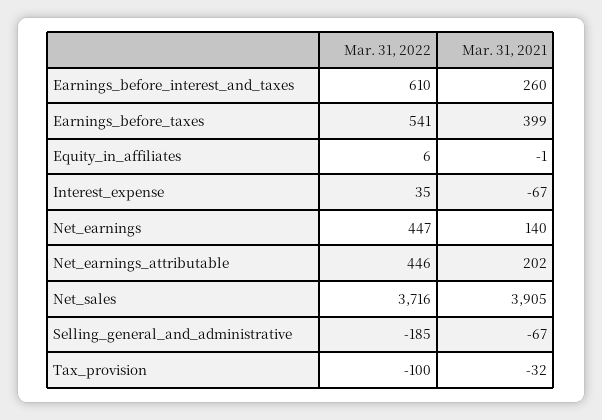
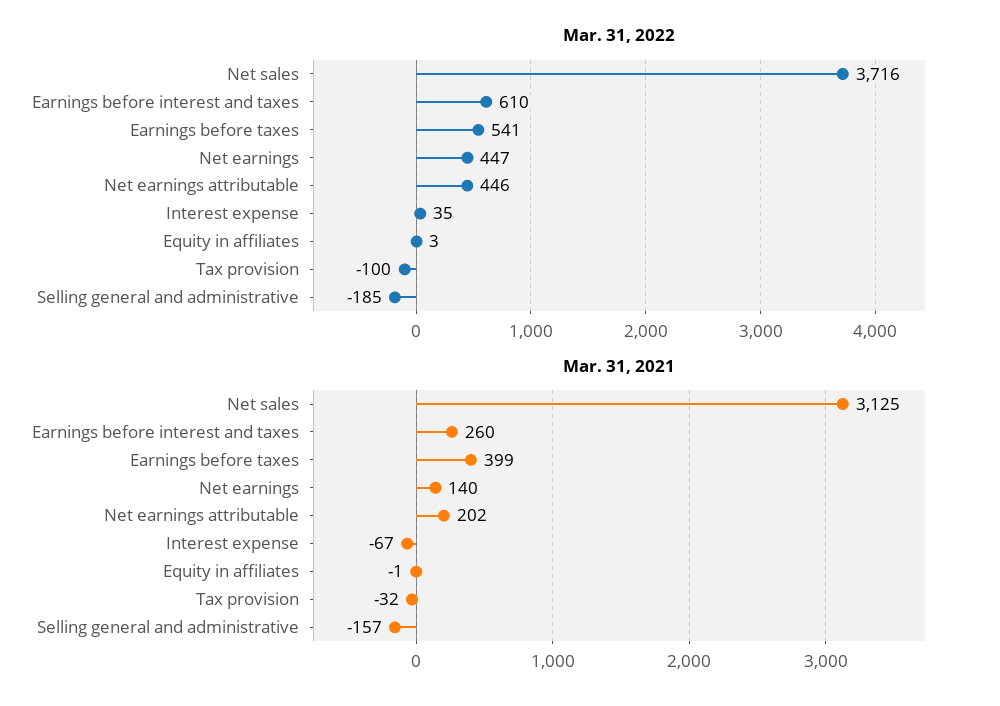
  {
    "Mar. 31, 2022": {
      "Earnings_before_interest_and_taxes": 610,
      "Earnings_before_taxes": 541,
-     "Equity_in_affiliates": 6,
+     "Equity_in_affiliates": 3,
      "Interest_expense": 35,
      "Net_earnings": 447,
      "Net_earnings_attributable": 446,
      "Net_sales": 3716,
      "Selling_general_and_administrative": -185,
      "Tax_provision": -100
    },
    "Mar. 31, 2021": {
      "Earnings_before_interest_and_taxes": 260,
      "Earnings_before_taxes": 399,
      "Equity_in_affiliates": -1,
      "Interest_expense": -67,
      "Net_earnings": 140,
      "Net_earnings_attributable": 202,
-     "Net_sales": 3905,
+     "Net_sales": 3125,
-     "Selling_general_and_administrative": -67,
+     "Selling_general_and_administrative": -157,
      "Tax_provision": -32
    }
  }

